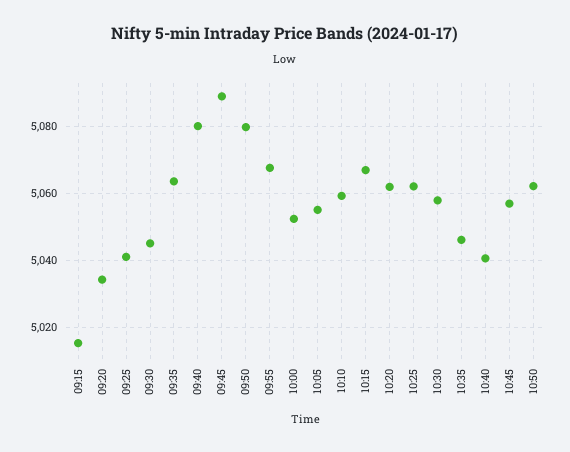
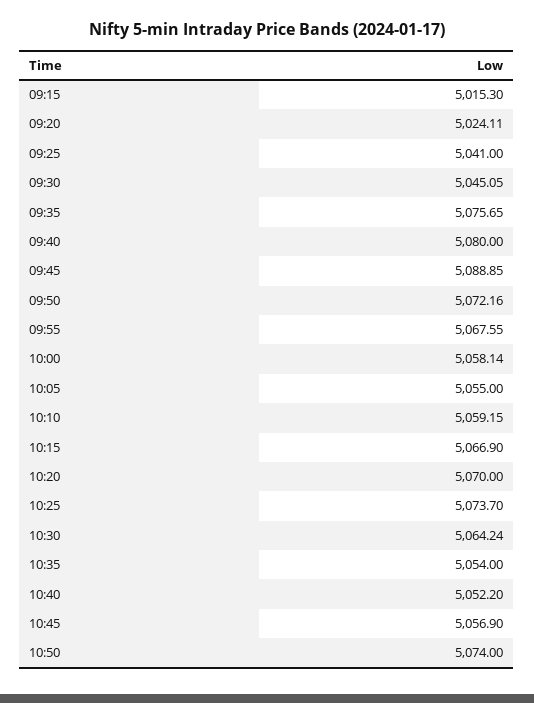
  {
    "09:15": 5015.3,
-   "09:20": 5034,
+   "09:20": 5024.11,
    "09:25": 5041,
    "09:30": 5045.05,
-   "09:35": 5064,
+   "09:35": 5075.65,
    "09:40": 5080,
    "09:45": 5088.85,
-   "09:50": 5080,
+   "09:50": 5072.16,
    "09:55": 5067.55,
-   "10:00": 5052,
+   "10:00": 5058.14,
    "10:05": 5055,
    "10:10": 5059.15,
    "10:15": 5066.9,
-   "10:20": 5062,
+   "10:20": 5070,
-   "10:25": 5062,
+   "10:25": 5073.7,
-   "10:30": 5058,
+   "10:30": 5064.24,
-   "10:35": 5046,
+   "10:35": 5054,
-   "10:40": 5040,
+   "10:40": 5052.2,
    "10:45": 5056.9,
-   "10:50": 5062
+   "10:50": 5074
  }

